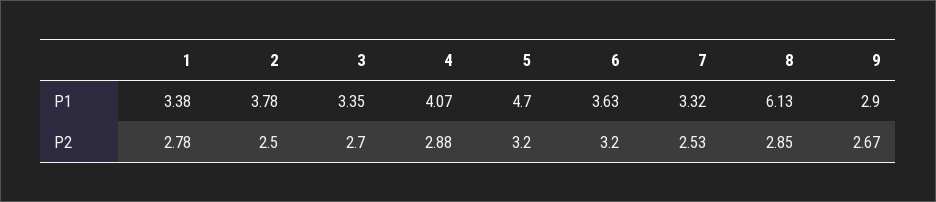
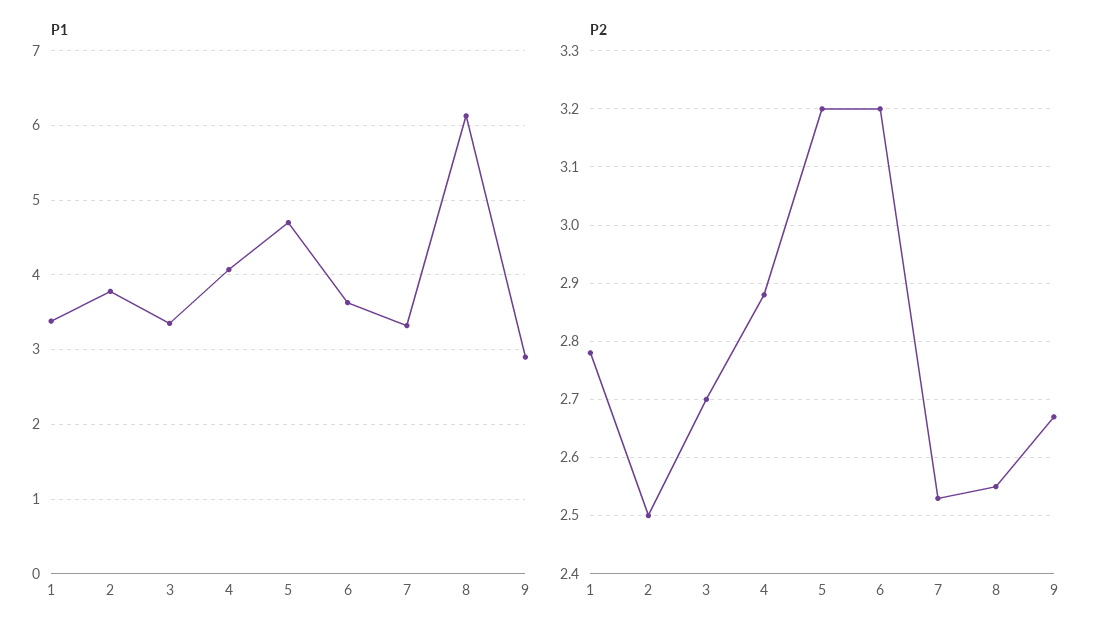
  {
    "P1": {
      "1": 3.38,
      "2": 3.78,
      "3": 3.35,
      "4": 4.07,
      "5": 4.7,
      "6": 3.63,
      "7": 3.32,
      "8": 6.13,
      "9": 2.9
    },
    "P2": {
      "1": 2.78,
      "2": 2.5,
      "3": 2.7,
      "4": 2.88,
      "5": 3.2,
      "6": 3.2,
      "7": 2.53,
-     "8": 2.85,
+     "8": 2.55,
      "9": 2.67
    }
  }

